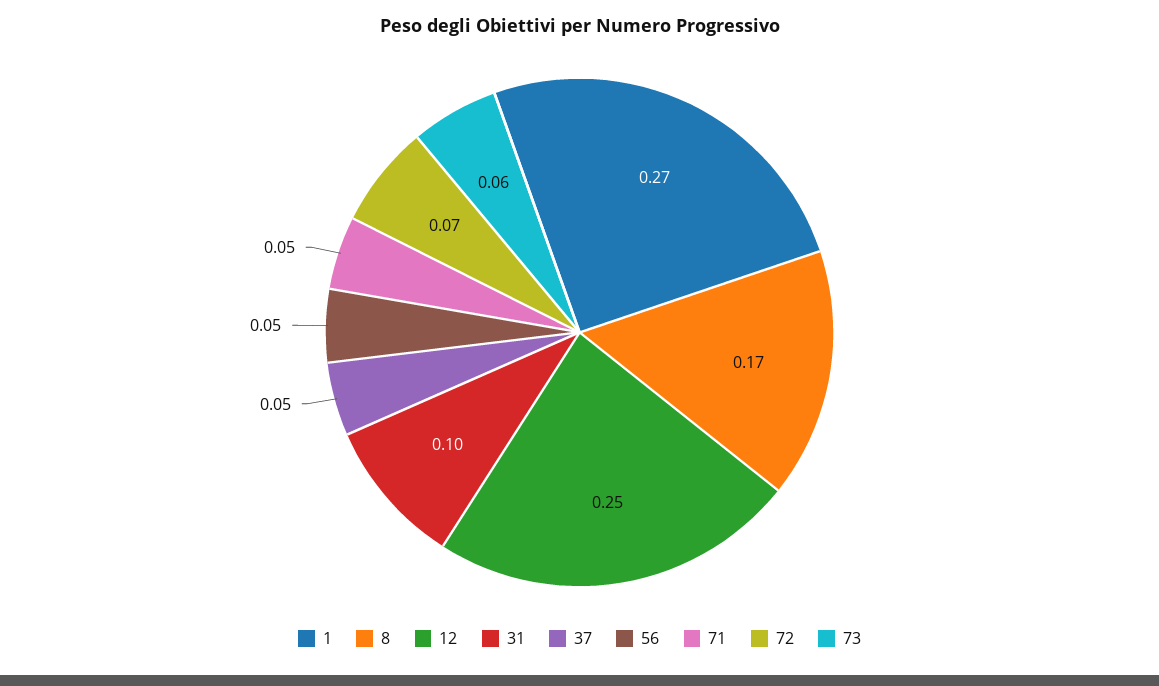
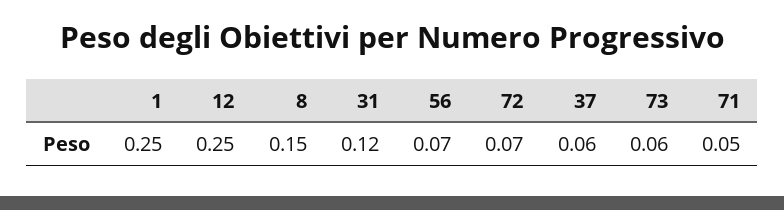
  {
-   "1": 0.27,
+   "1": 0.25,
-   "8": 0.17,
+   "8": 0.15,
    "12": 0.25,
-   "31": 0.1,
+   "31": 0.12,
-   "37": 0.05,
+   "37": 0.06,
-   "56": 0.05,
+   "56": 0.07,
    "71": 0.05,
    "72": 0.07,
    "73": 0.06
  }

